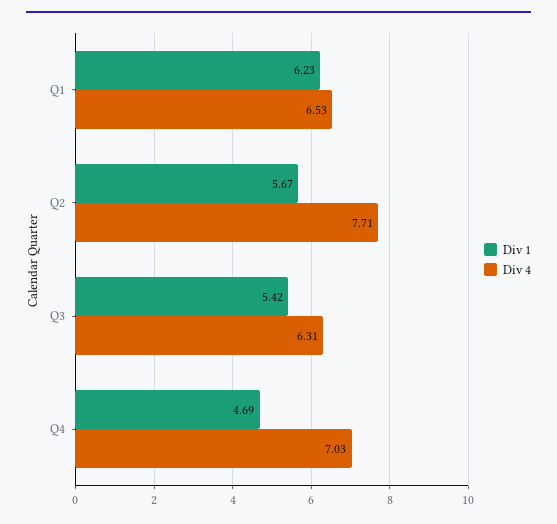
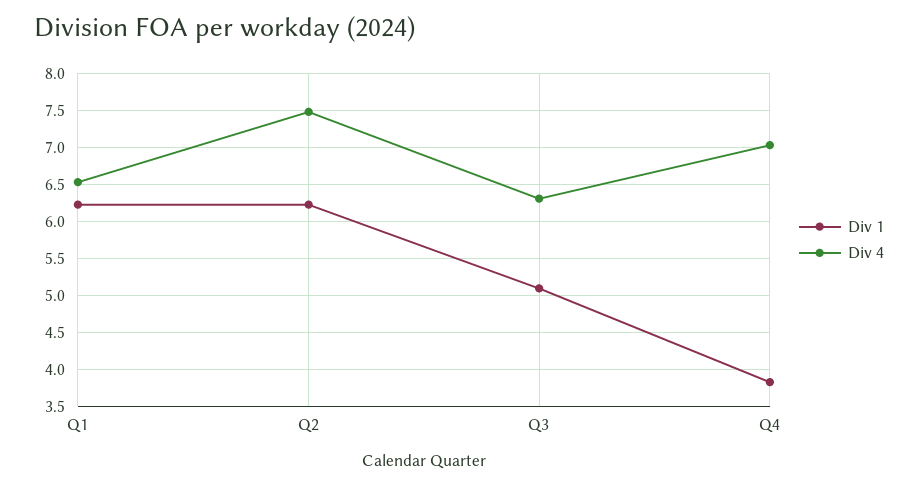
  {
    "Div 1": {
      "Q1": 6.23,
-     "Q2": 5.67,
+     "Q2": 6.2,
-     "Q3": 5.42,
+     "Q3": 5.1,
-     "Q4": 4.69
+     "Q4": 3.8
    },
    "Div 4": {
      "Q1": 6.53,
-     "Q2": 7.71,
+     "Q2": 7.5,
      "Q3": 6.31,
      "Q4": 7.03
    }
  }

